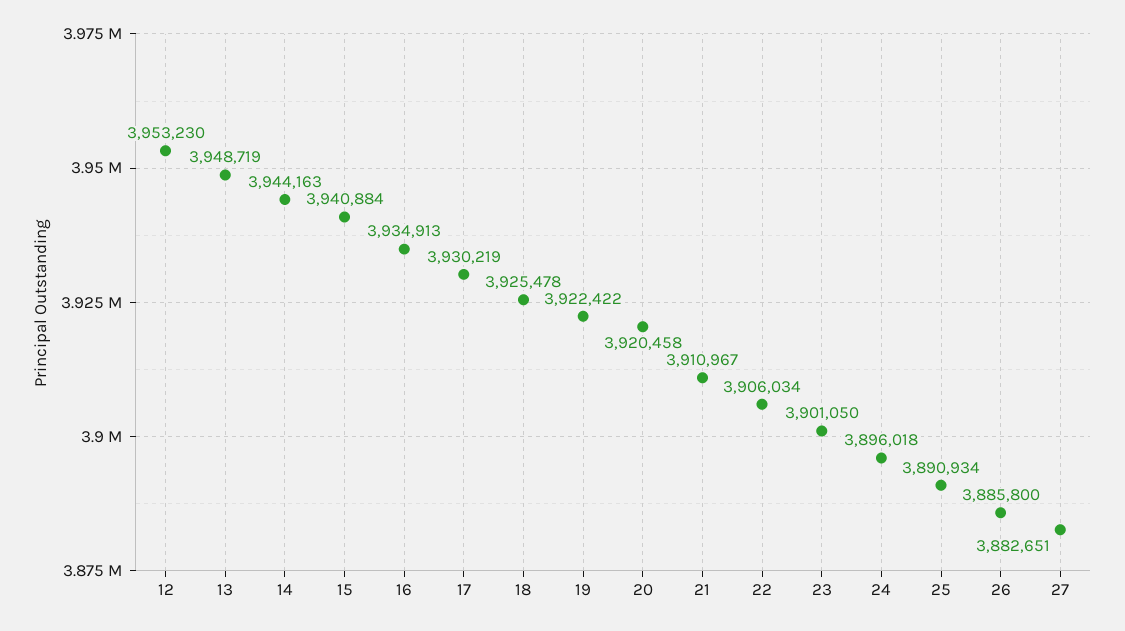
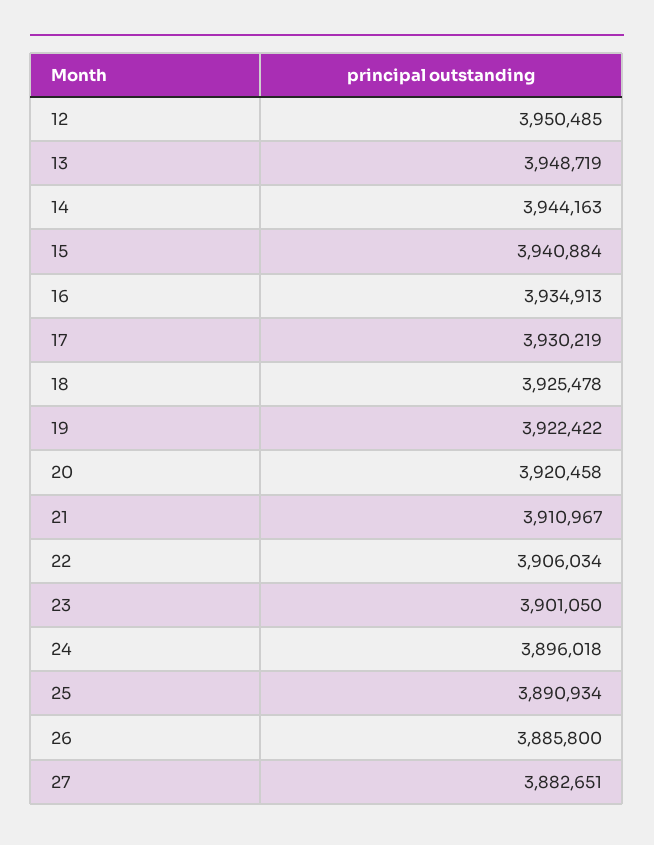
  {
-   "12": 3953230,
+   "12": 3950485,
    "13": 3948719,
    "14": 3944163,
    "15": 3940884,
    "16": 3934913,
    "17": 3930219,
    "18": 3925478,
    "19": 3922422,
    "20": 3920458,
    "21": 3910967,
    "22": 3906034,
    "23": 3901050,
    "24": 3896018,
    "25": 3890934,
    "26": 3885800,
    "27": 3882651
  }

